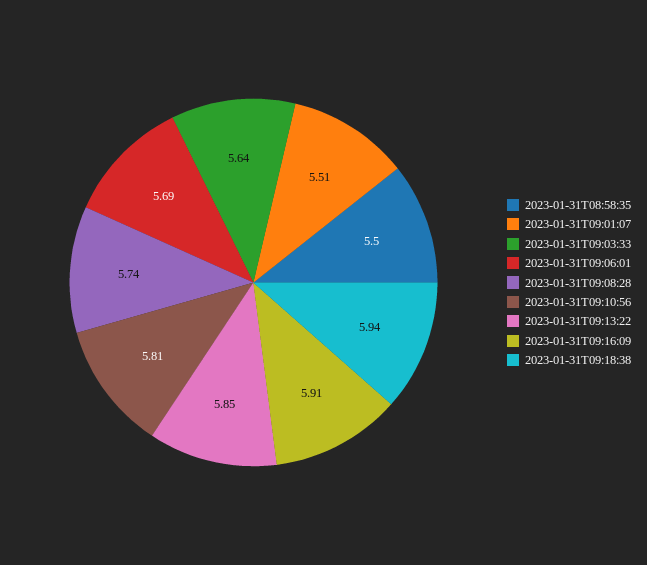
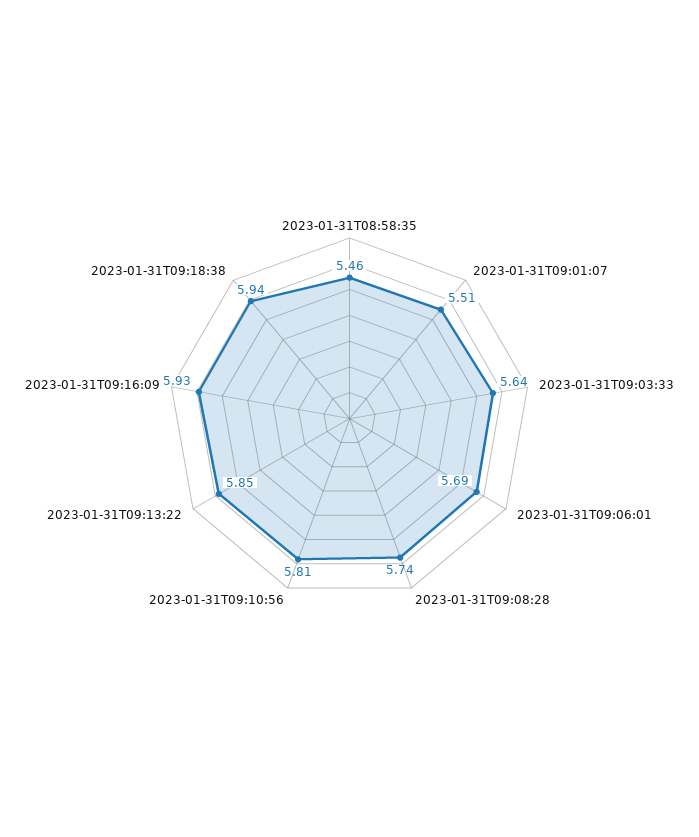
  {
-   "2023-01-31T08:58:35": 5.5,
+   "2023-01-31T08:58:35": 5.46,
    "2023-01-31T09:01:07": 5.51,
    "2023-01-31T09:03:33": 5.64,
    "2023-01-31T09:06:01": 5.69,
    "2023-01-31T09:08:28": 5.74,
    "2023-01-31T09:10:56": 5.81,
    "2023-01-31T09:13:22": 5.85,
-   "2023-01-31T09:16:09": 5.91,
+   "2023-01-31T09:16:09": 5.93,
    "2023-01-31T09:18:38": 5.94
  }

